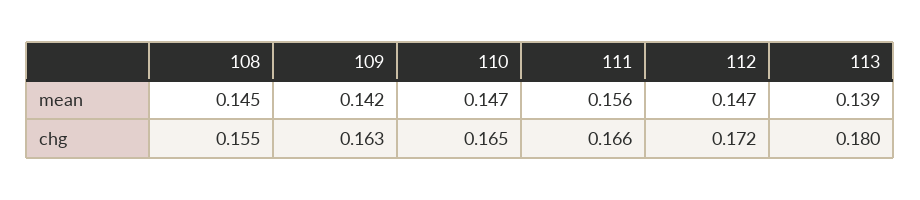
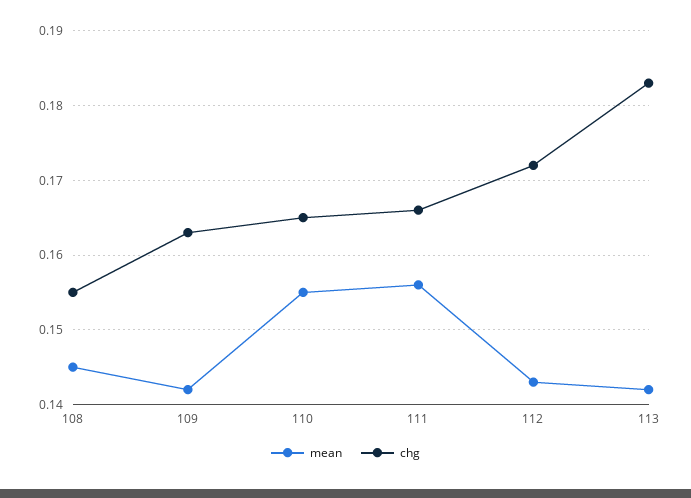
  {
    "mean": {
      "108": 0.145,
      "109": 0.142,
-     "110": 0.147,
+     "110": 0.155,
      "111": 0.156,
-     "112": 0.147,
+     "112": 0.143,
-     "113": 0.139
+     "113": 0.142
    },
    "chg": {
      "108": 0.155,
      "109": 0.163,
      "110": 0.165,
      "111": 0.166,
      "112": 0.172,
-     "113": 0.18
+     "113": 0.183
    }
  }

